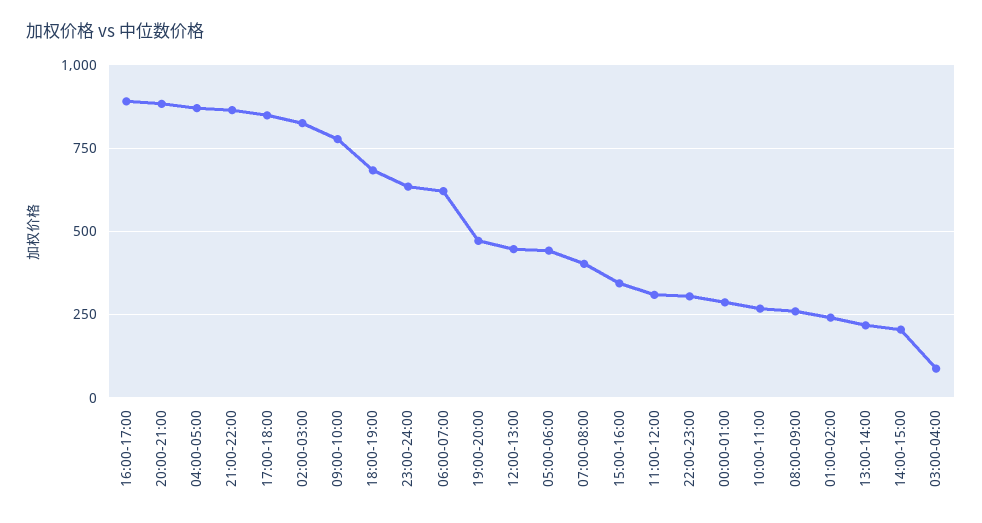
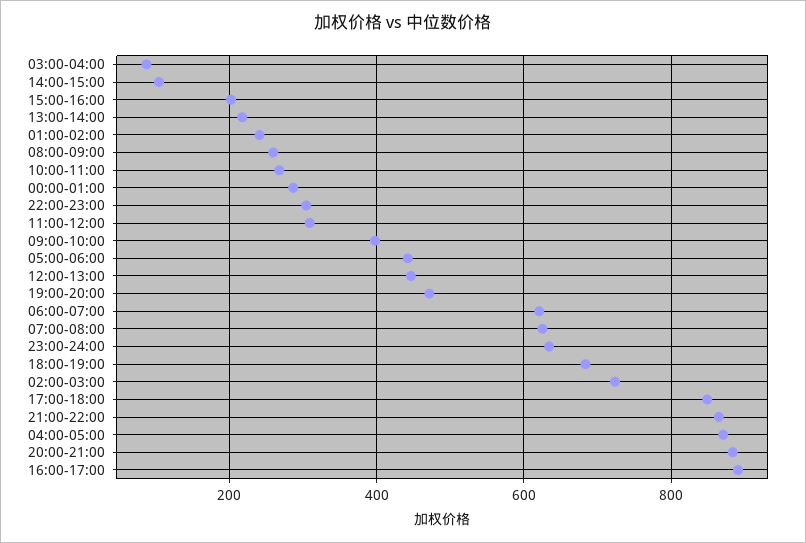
  {
    "16:00-17:00": 900,
    "20:00-21:00": 880,
    "04:00-05:00": 880,
    "21:00-22:00": 860,
    "17:00-18:00": 840,
-   "02:00-03:00": 825,
+   "02:00-03:00": 720,
-   "09:00-10:00": 775,
+   "09:00-10:00": 400,
    "18:00-19:00": 680,
    "23:00-24:00": 640,
    "06:00-07:00": 620,
    "19:00-20:00": 480,
    "12:00-13:00": 440,
    "05:00-06:00": 440,
-   "07:00-08:00": 400,
+   "07:00-08:00": 620,
-   "15:00-16:00": 350,
+   "15:00-16:00": 200,
    "11:00-12:00": 300,
    "22:00-23:00": 300,
    "00:00-01:00": 280,
    "10:00-11:00": 260,
    "08:00-09:00": 260,
    "01:00-02:00": 240,
    "13:00-14:00": 220,
-   "14:00-15:00": 200,
+   "14:00-15:00": 100,
    "03:00-04:00": 80
  }

